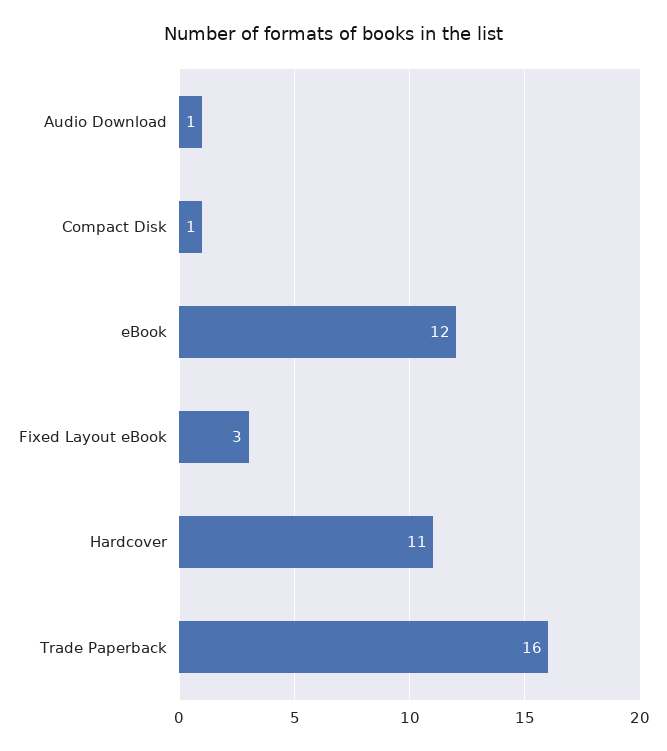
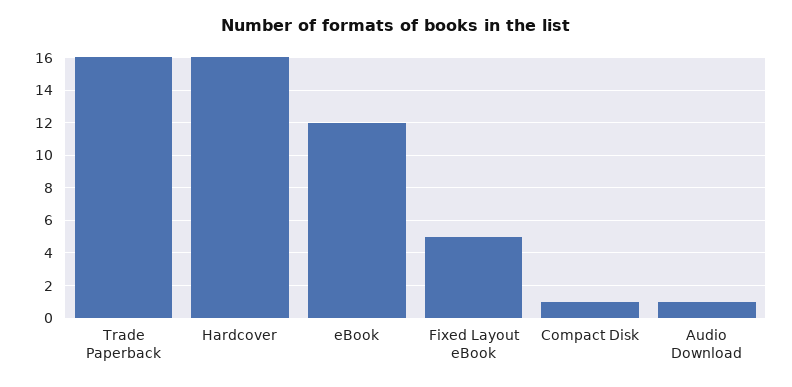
  {
    "Audio Download": 1,
    "Compact Disk": 1,
    "eBook": 12,
-   "Fixed Layout eBook": 3,
+   "Fixed Layout eBook": 5,
-   "Hardcover": 11,
+   "Hardcover": 16,
    "Trade Paperback": 16
  }

